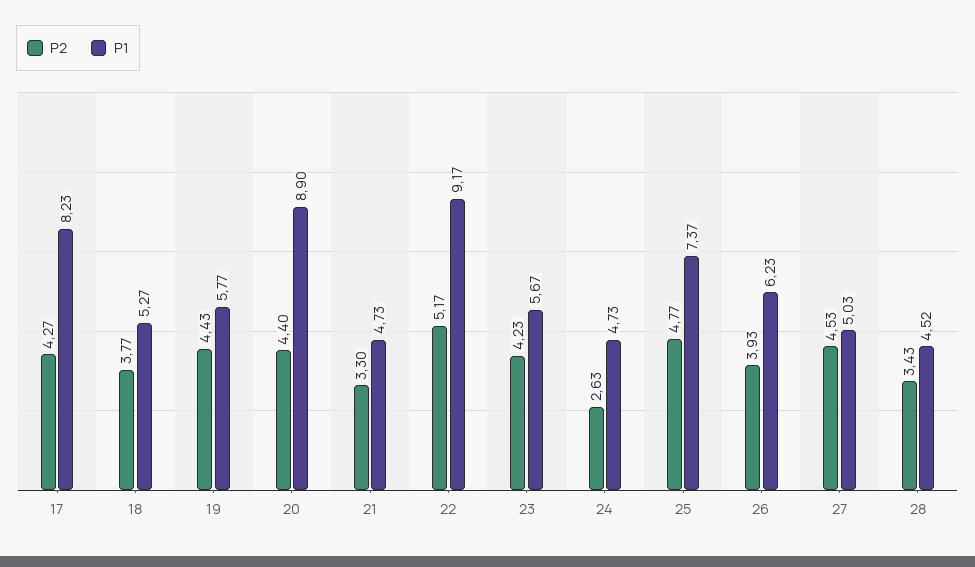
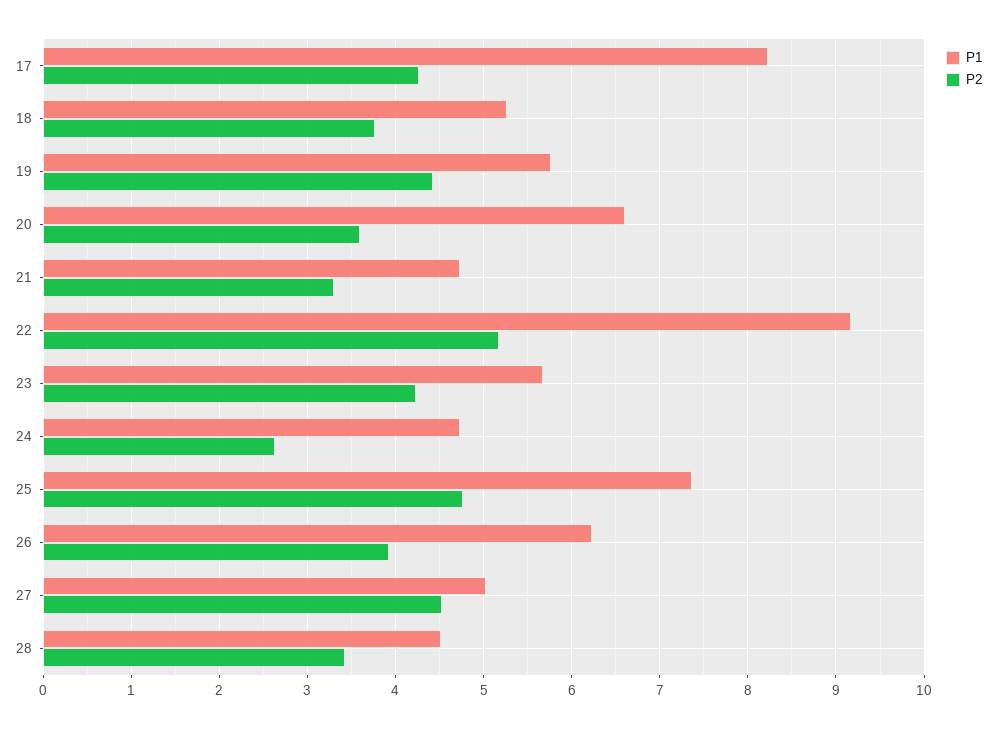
  {
    "P2": {
      "17": 4.27,
      "18": 3.77,
      "19": 4.43,
-     "20": 4.4,
+     "20": 3.6,
      "21": 3.3,
      "22": 5.17,
      "23": 4.23,
      "24": 2.63,
      "25": 4.77,
      "26": 3.93,
      "27": 4.53,
      "28": 3.43
    },
    "P1": {
      "17": 8.23,
      "18": 5.27,
      "19": 5.77,
-     "20": 8.9,
+     "20": 6.6,
      "21": 4.73,
      "22": 9.17,
      "23": 5.67,
      "24": 4.73,
      "25": 7.37,
      "26": 6.23,
      "27": 5.03,
      "28": 4.52
    }
  }

